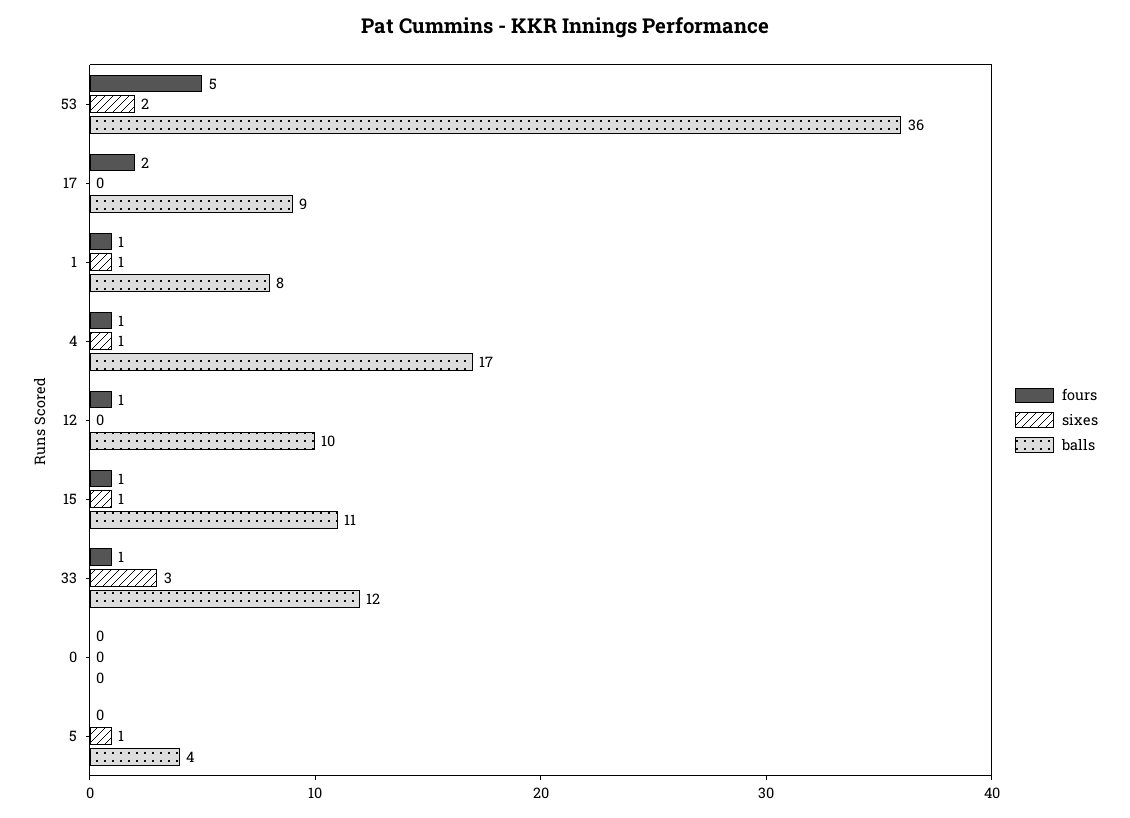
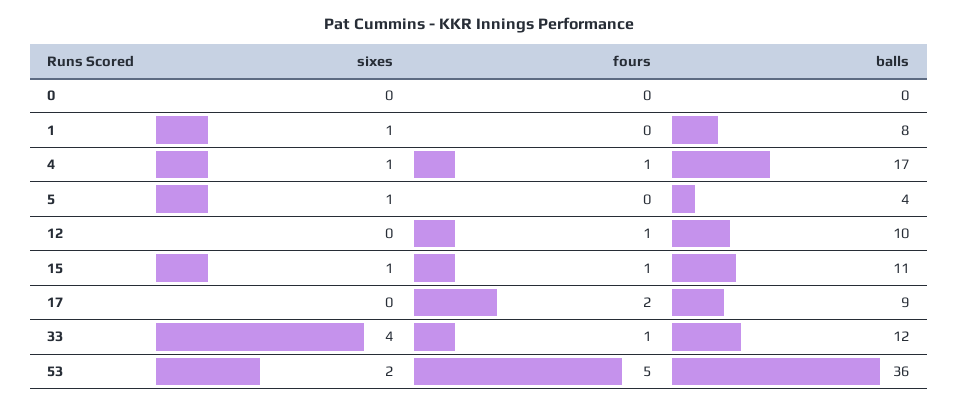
  {
    "fours": {
      "53": 5,
      "17": 2,
-     "1": 1,
+     "1": 0,
      "4": 1,
      "12": 1,
      "15": 1,
      "33": 1,
      "0": 0,
      "5": 0
    },
    "sixes": {
      "53": 2,
      "17": 0,
      "1": 1,
      "4": 1,
      "12": 0,
      "15": 1,
-     "33": 3,
+     "33": 4,
      "0": 0,
      "5": 1
    },
    "balls": {
      "53": 36,
      "17": 9,
      "1": 8,
      "4": 17,
      "12": 10,
      "15": 11,
      "33": 12,
      "0": 0,
      "5": 4
    }
  }

